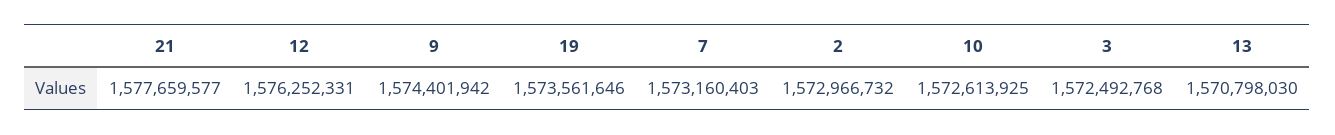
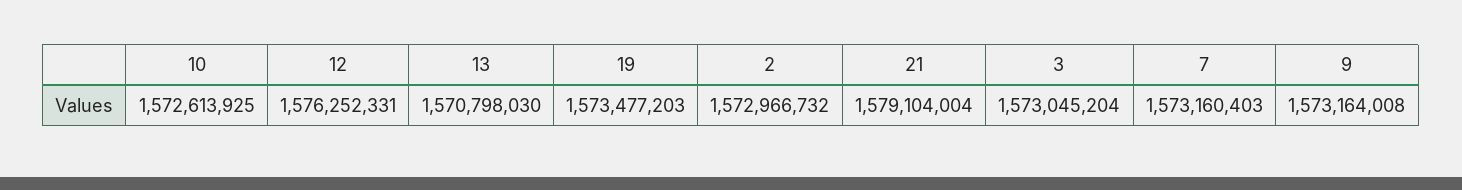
  {
-   "21": 1577659577,
+   "21": 1579104004,
    "12": 1576252331,
-   "9": 1574401942,
+   "9": 1573164008,
-   "19": 1573561646,
+   "19": 1573477203,
    "7": 1573160403,
    "2": 1572966732,
    "10": 1572613925,
-   "3": 1572492768,
+   "3": 1573045204,
    "13": 1570798030
  }

